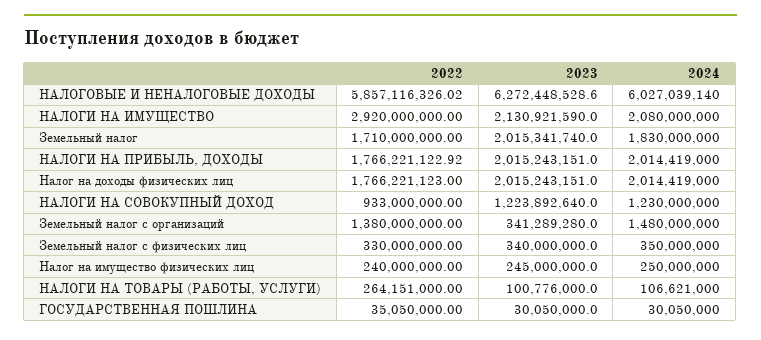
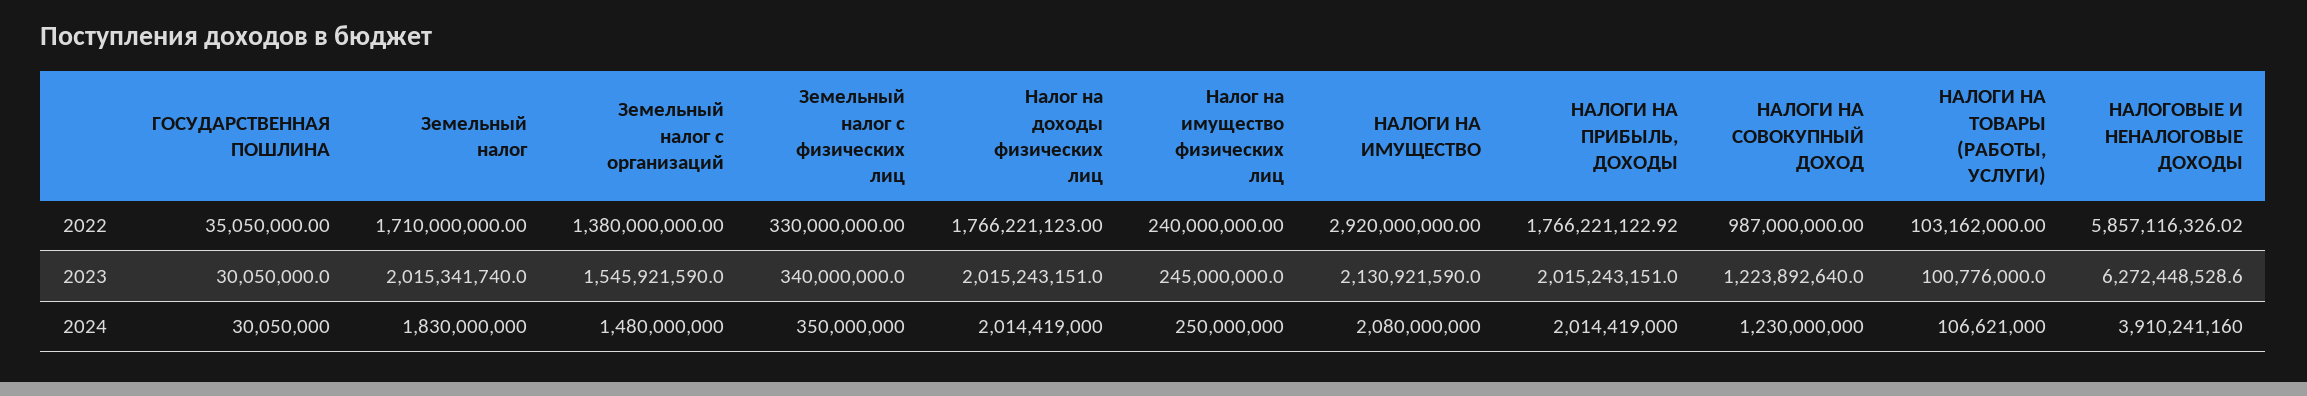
  {
    "2022": {
      "НАЛОГОВЫЕ И НЕНАЛОГОВЫЕ ДОХОДЫ": 5857116326.02,
      "НАЛОГИ НА ИМУЩЕСТВО": 2920000000,
      "Земельный налог": 1710000000,
      "НАЛОГИ НА ПРИБЫЛЬ, ДОХОДЫ": 1766221122.92,
      "Налог на доходы физических лиц": 1766221123,
-     "НАЛОГИ НА СОВОКУПНЫЙ ДОХОД": 933000000,
+     "НАЛОГИ НА СОВОКУПНЫЙ ДОХОД": 987000000,
      "Земельный налог с организаций": 1380000000,
      "Земельный налог с физических лиц": 330000000,
      "Налог на имущество физических лиц": 240000000,
-     "НАЛОГИ НА ТОВАРЫ (РАБОТЫ, УСЛУГИ)": 264151000,
+     "НАЛОГИ НА ТОВАРЫ (РАБОТЫ, УСЛУГИ)": 103162000,
      "ГОСУДАРСТВЕННАЯ ПОШЛИНА": 35050000
    },
    "2023": {
      "НАЛОГОВЫЕ И НЕНАЛОГОВЫЕ ДОХОДЫ": 6272448528.6,
      "НАЛОГИ НА ИМУЩЕСТВО": 2130921590,
      "Земельный налог": 2015341740,
      "НАЛОГИ НА ПРИБЫЛЬ, ДОХОДЫ": 2015243151,
      "Налог на доходы физических лиц": 2015243151,
      "НАЛОГИ НА СОВОКУПНЫЙ ДОХОД": 1223892640,
-     "Земельный налог с организаций": 341289280,
+     "Земельный налог с организаций": 1545921590,
      "Земельный налог с физических лиц": 340000000,
      "Налог на имущество физических лиц": 245000000,
      "НАЛОГИ НА ТОВАРЫ (РАБОТЫ, УСЛУГИ)": 100776000,
      "ГОСУДАРСТВЕННАЯ ПОШЛИНА": 30050000
    },
    "2024": {
-     "НАЛОГОВЫЕ И НЕНАЛОГОВЫЕ ДОХОДЫ": 6027039140,
+     "НАЛОГОВЫЕ И НЕНАЛОГОВЫЕ ДОХОДЫ": 3910241160,
      "НАЛОГИ НА ИМУЩЕСТВО": 2080000000,
      "Земельный налог": 1830000000,
      "НАЛОГИ НА ПРИБЫЛЬ, ДОХОДЫ": 2014419000,
      "Налог на доходы физических лиц": 2014419000,
      "НАЛОГИ НА СОВОКУПНЫЙ ДОХОД": 1230000000,
      "Земельный налог с организаций": 1480000000,
      "Земельный налог с физических лиц": 350000000,
      "Налог на имущество физических лиц": 250000000,
      "НАЛОГИ НА ТОВАРЫ (РАБОТЫ, УСЛУГИ)": 106621000,
      "ГОСУДАРСТВЕННАЯ ПОШЛИНА": 30050000
    }
  }

